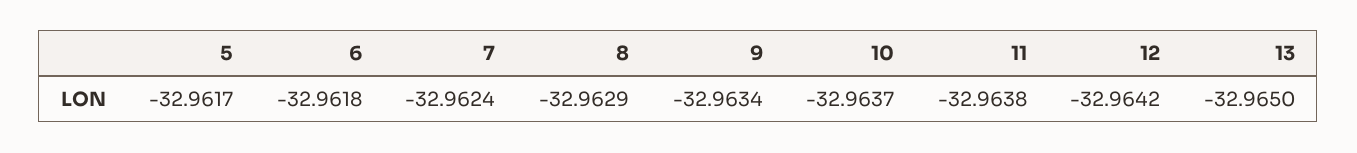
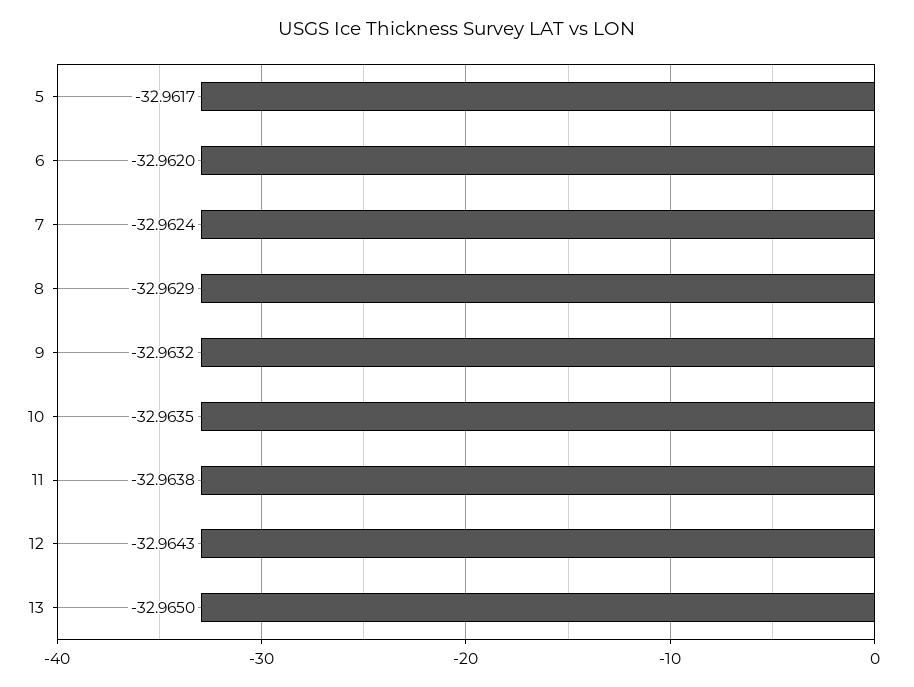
  {
    "5": -32.9617,
-   "6": -32.9618,
+   "6": -32.962,
    "7": -32.9624,
    "8": -32.9629,
-   "9": -32.9634,
+   "9": -32.9632,
-   "10": -32.9637,
+   "10": -32.9635,
    "11": -32.9638,
-   "12": -32.9642,
+   "12": -32.9643,
    "13": -32.965
  }

